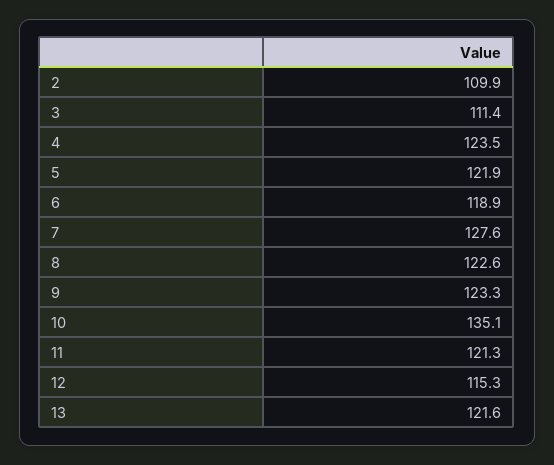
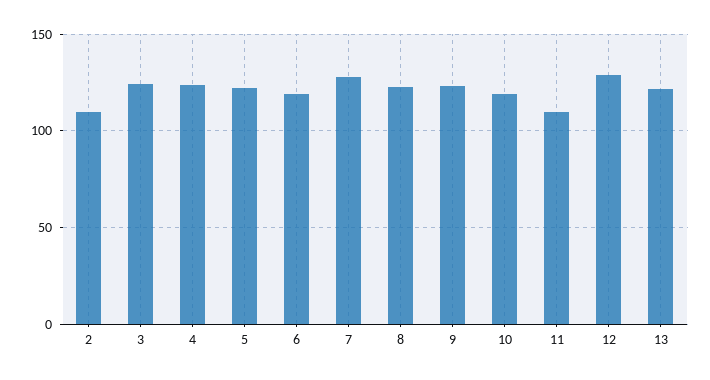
  {
    "2": 109.9,
-   "3": 111.4,
+   "3": 125,
    "4": 123.5,
    "5": 121.9,
    "6": 118.9,
    "7": 127.6,
    "8": 122.6,
    "9": 123.3,
-   "10": 135.1,
+   "10": 120,
-   "11": 121.3,
+   "11": 110,
-   "12": 115.3,
+   "12": 130,
    "13": 121.6
  }

